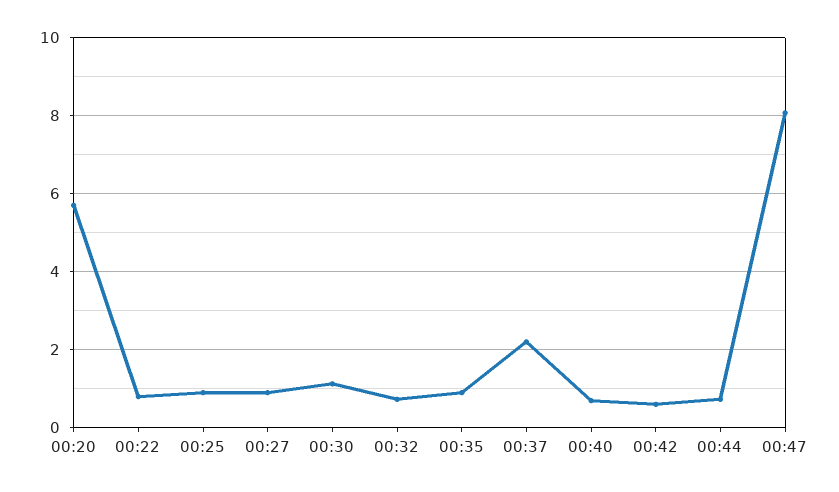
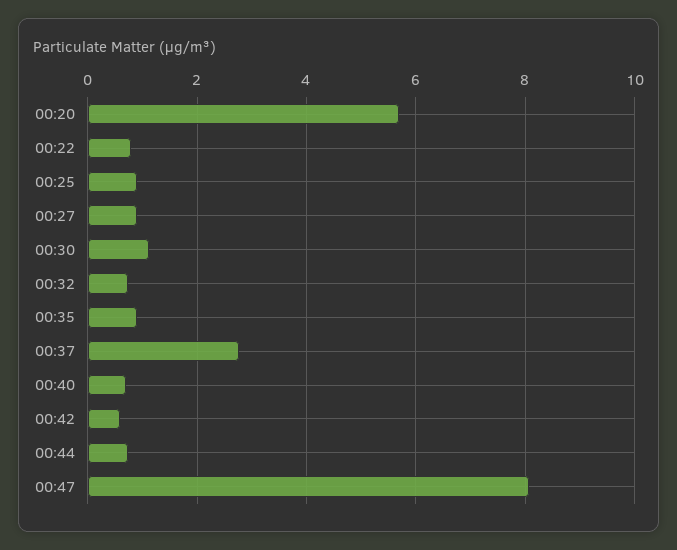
  {
    "00:20": 5.8,
    "00:22": 0.8,
    "00:25": 1,
    "00:27": 1,
    "00:30": 1.2,
    "00:32": 0.8,
    "00:35": 1,
-   "00:37": 2.2,
+   "00:37": 2.8,
    "00:40": 0.8,
    "00:42": 0.6,
    "00:44": 0.8,
    "00:47": 8
  }

